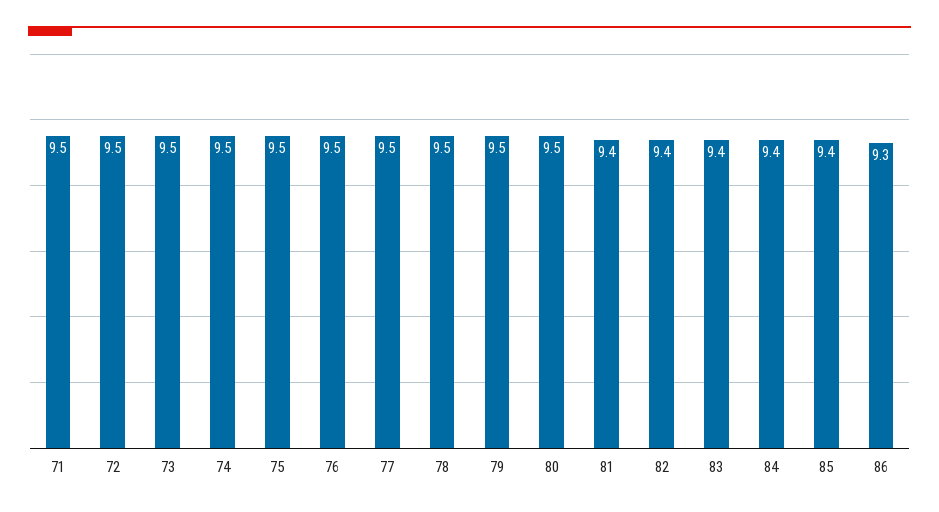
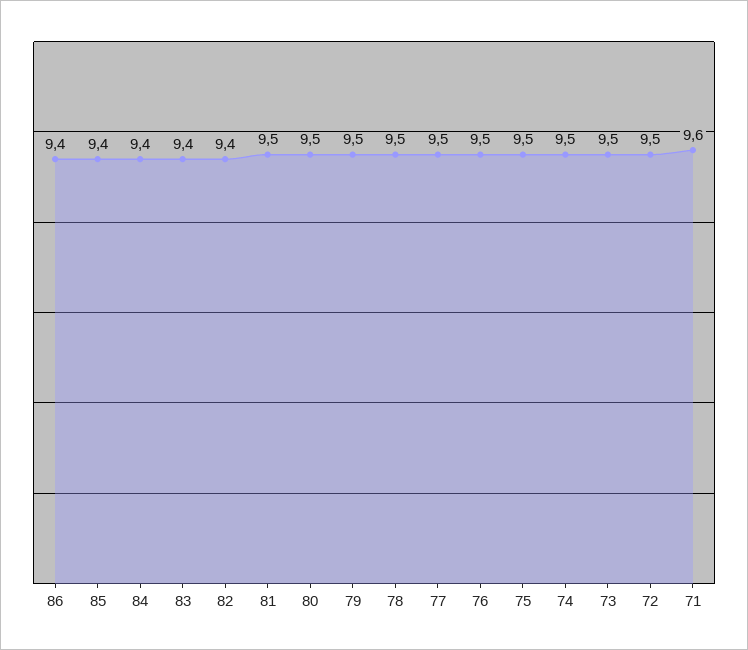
  {
-   "71": 9.5,
+   "71": 9.6,
    "72": 9.5,
    "73": 9.5,
    "74": 9.5,
    "75": 9.5,
    "76": 9.5,
    "77": 9.5,
    "78": 9.5,
    "79": 9.5,
    "80": 9.5,
-   "81": 9.4,
+   "81": 9.5,
    "82": 9.4,
    "83": 9.4,
    "84": 9.4,
    "85": 9.4,
-   "86": 9.3
+   "86": 9.4
  }

